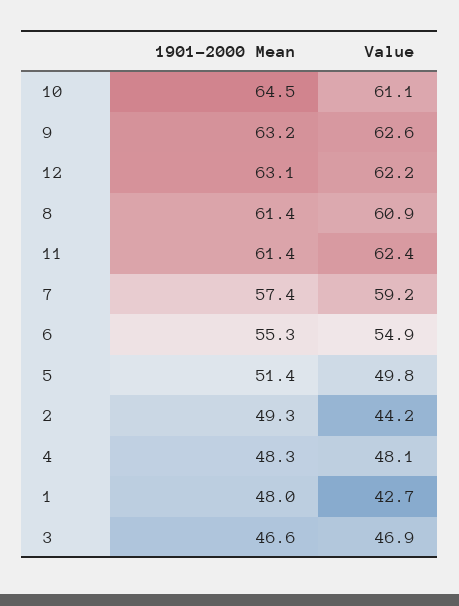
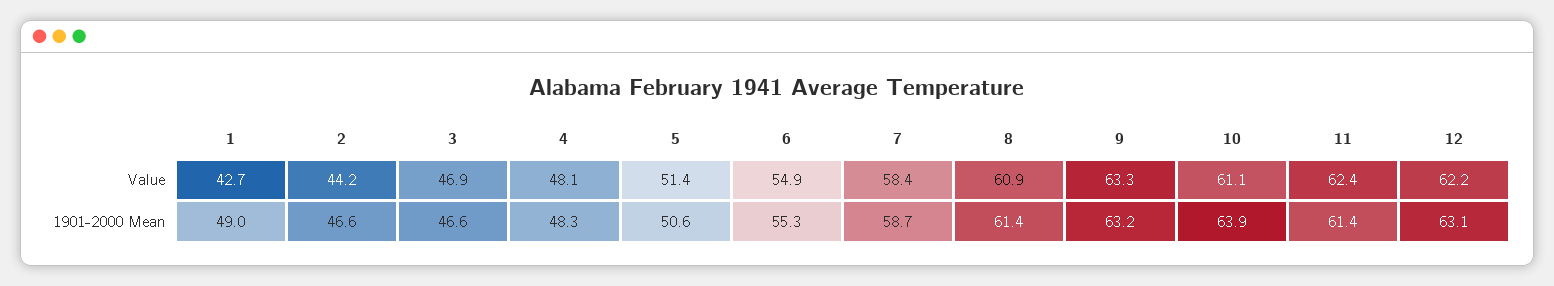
  {
    "1901-2000 Mean": {
-     "10": 64.5,
+     "10": 63.9,
      "9": 63.2,
      "12": 63.1,
      "8": 61.4,
      "11": 61.4,
-     "7": 57.4,
+     "7": 58.7,
      "6": 55.3,
-     "5": 51.4,
+     "5": 50.6,
-     "2": 49.3,
+     "2": 46.6,
      "4": 48.3,
-     "1": 48,
+     "1": 49,
      "3": 46.6
    },
    "Value": {
      "10": 61.1,
-     "9": 62.6,
+     "9": 63.3,
      "12": 62.2,
      "8": 60.9,
      "11": 62.4,
-     "7": 59.2,
+     "7": 58.4,
      "6": 54.9,
-     "5": 49.8,
+     "5": 51.4,
      "2": 44.2,
      "4": 48.1,
      "1": 42.7,
      "3": 46.9
    }
  }

